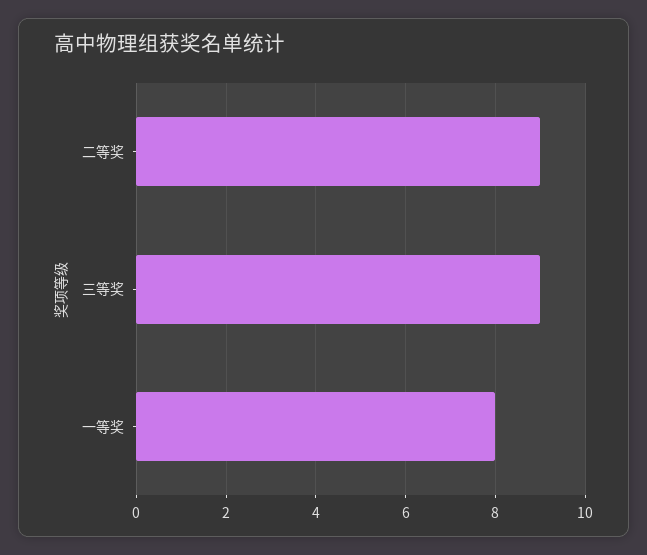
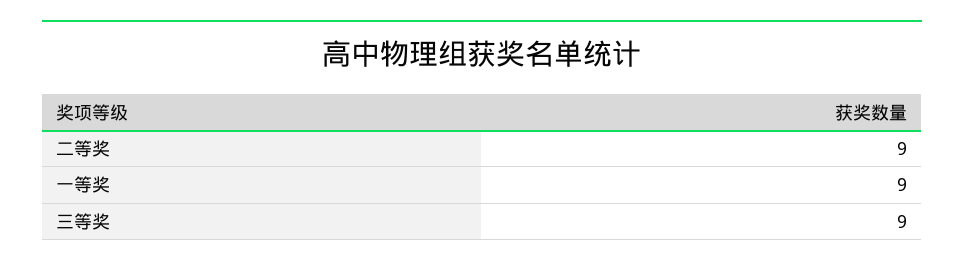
  {
    "二等奖": 9,
    "三等奖": 9,
-   "一等奖": 8
+   "一等奖": 9
  }

